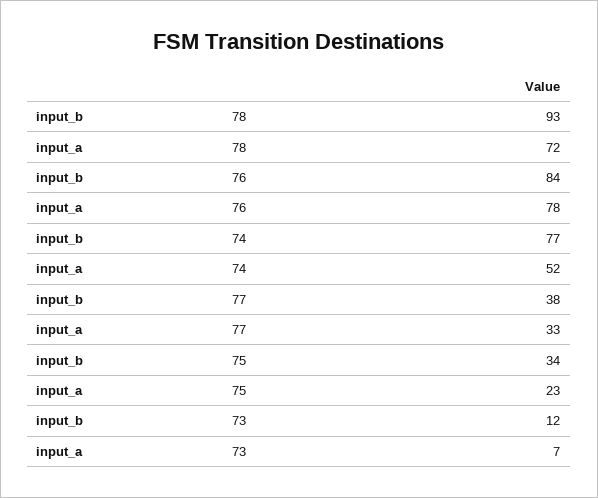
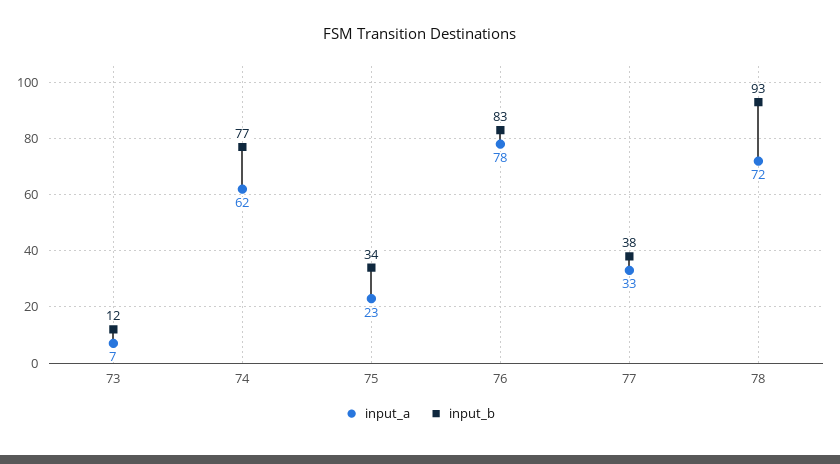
  {
    "input_b": {
      "78": 93,
-     "76": 84,
+     "76": 83,
      "74": 77,
      "77": 38,
      "75": 34,
      "73": 12
    },
    "input_a": {
      "78": 72,
      "76": 78,
-     "74": 52,
+     "74": 62,
      "77": 33,
      "75": 23,
      "73": 7
    }
  }

